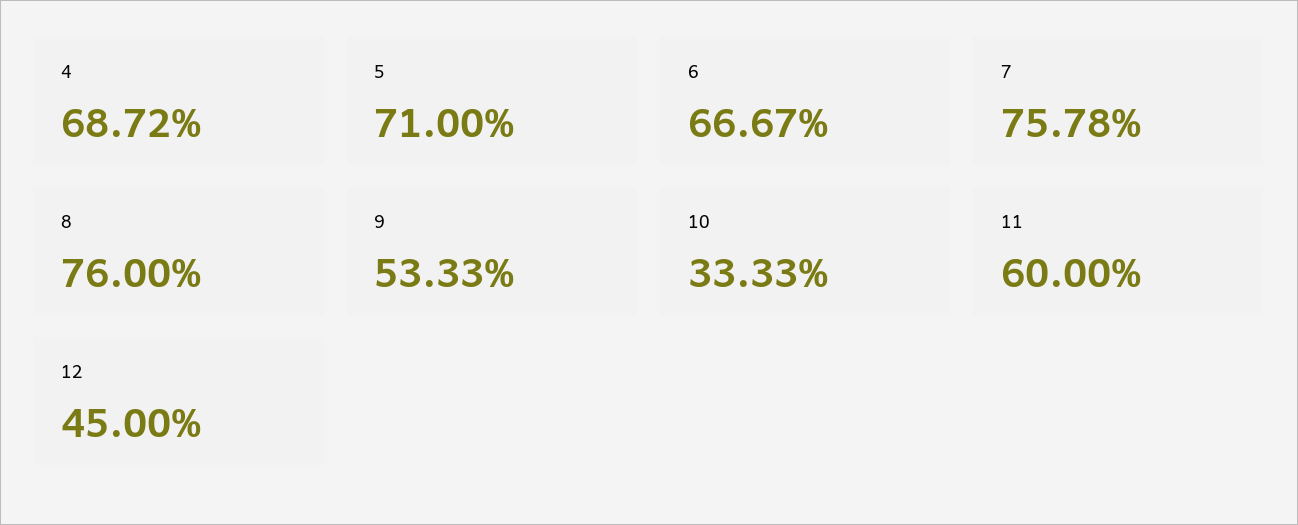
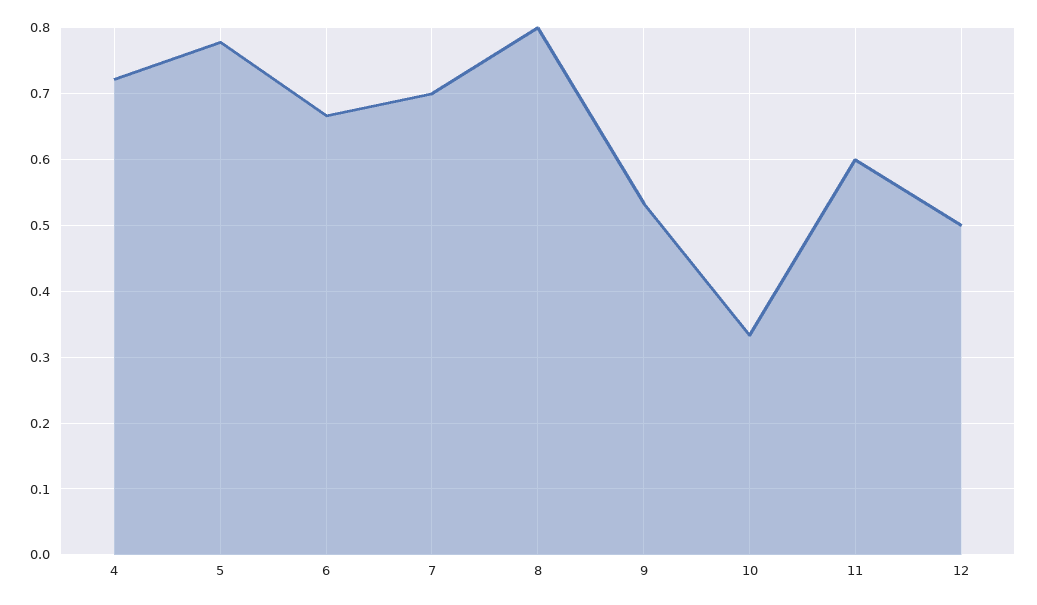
  {
-   "4": 0.6872,
+   "4": 0.72,
-   "5": 0.71,
+   "5": 0.78,
    "6": 0.6667,
-   "7": 0.7578,
+   "7": 0.7,
-   "8": 0.76,
+   "8": 0.8,
    "9": 0.5333,
    "10": 0.3333,
    "11": 0.6,
-   "12": 0.45
+   "12": 0.5
  }

